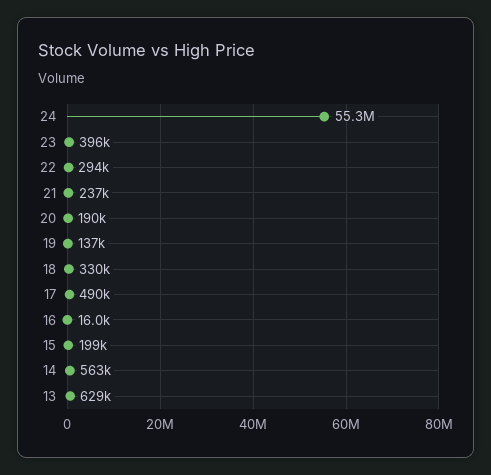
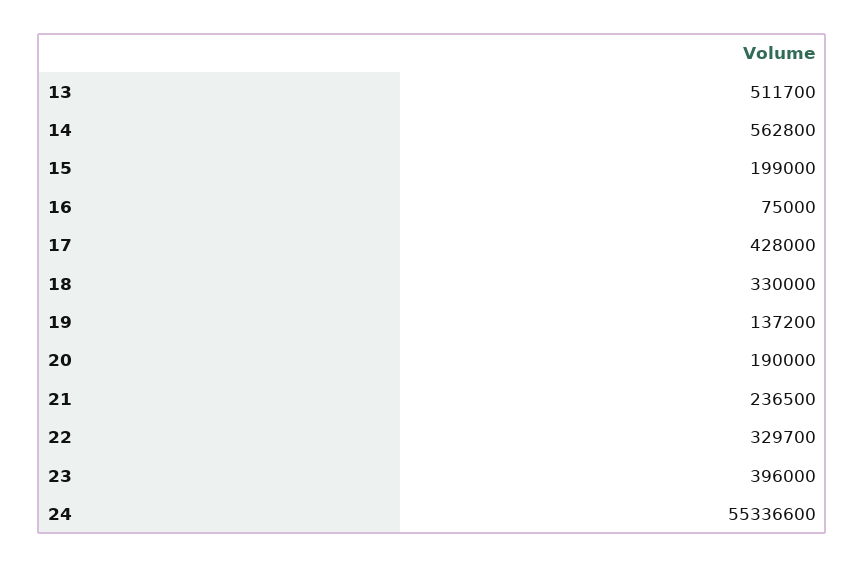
  {
    "24": 55336600,
    "23": 396000,
-   "22": 294000,
+   "22": 329700,
    "21": 236500,
    "20": 190000,
    "19": 137200,
    "18": 330000,
-   "17": 490000,
+   "17": 428000,
-   "16": 16000,
+   "16": 75000,
    "15": 199000,
    "14": 562800,
-   "13": 629000
+   "13": 511700
  }

